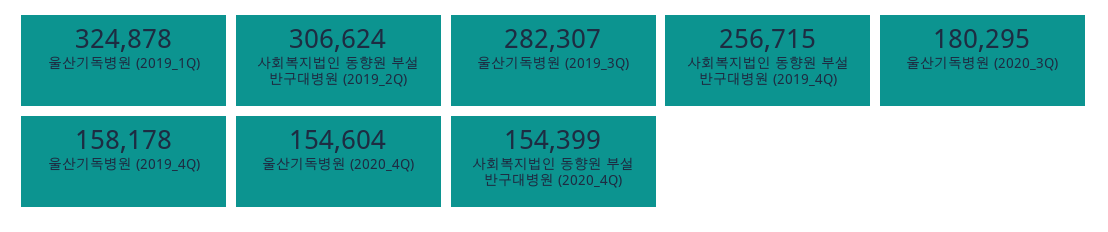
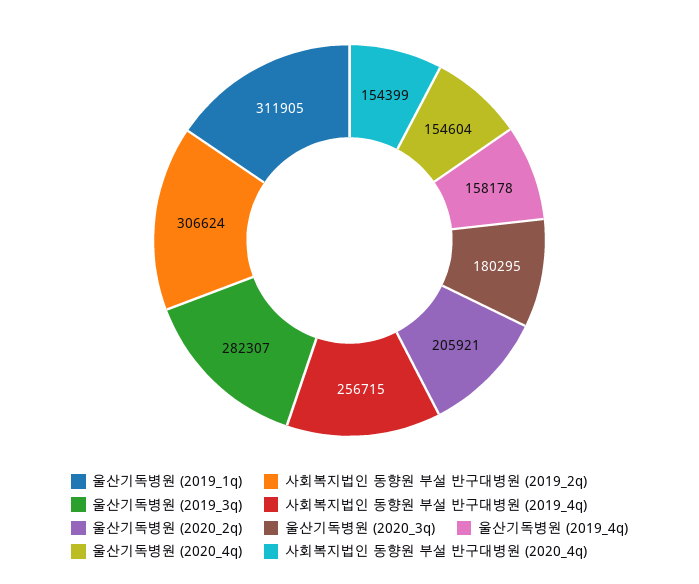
  {
-   "울산기독병원 (2019_1Q)": 324878,
+   "울산기독병원 (2019_1Q)": 311905,
    "사회복지법인 동향원 부설 반구대병원 (2019_2Q)": 306624,
    "울산기독병원 (2019_3Q)": 282307,
    "사회복지법인 동향원 부설 반구대병원 (2019_4Q)": 256715,
    "울산기독병원 (2020_3Q)": 180295,
    "울산기독병원 (2019_4Q)": 158178,
    "울산기독병원 (2020_4Q)": 154604,
-   "사회복지법인 동향원 부설 반구대병원 (2020_4Q)": 154399
+   "사회복지법인 동향원 부설 반구대병원 (2020_4Q)": 154399,
+   "울산기독병원 (2020_2q)": 205921
  }

